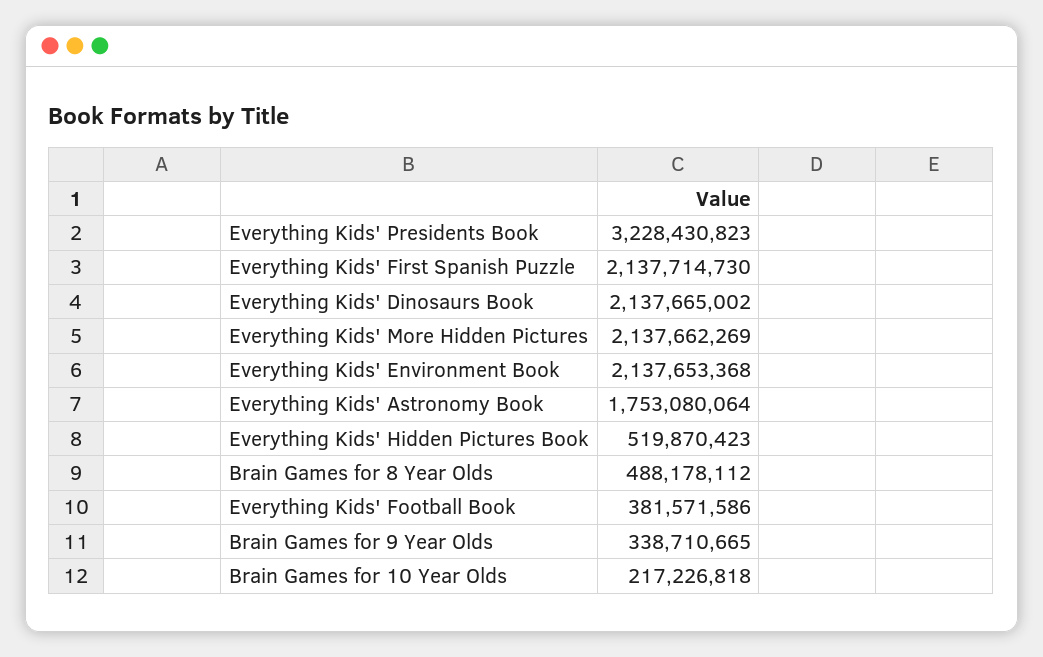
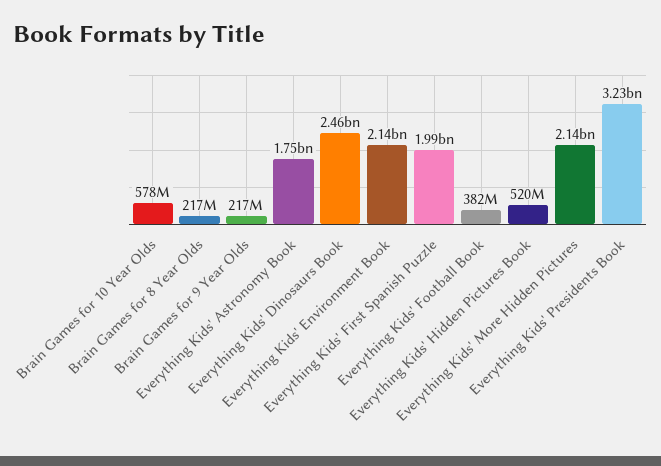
  {
    "Everything Kids' Presidents Book": 3228430823,
-   "Everything Kids' First Spanish Puzzle": 2137714730,
+   "Everything Kids' First Spanish Puzzle": 1990000000,
-   "Everything Kids' Dinosaurs Book": 2137665002,
+   "Everything Kids' Dinosaurs Book": 2460000000,
    "Everything Kids' More Hidden Pictures": 2137662269,
    "Everything Kids' Environment Book": 2137653368,
    "Everything Kids' Astronomy Book": 1753080064,
    "Everything Kids' Hidden Pictures Book": 519870423,
-   "Brain Games for 8 Year Olds": 488178112,
+   "Brain Games for 8 Year Olds": 217000000,
    "Everything Kids' Football Book": 381571586,
-   "Brain Games for 9 Year Olds": 338710665,
+   "Brain Games for 9 Year Olds": 217000000,
-   "Brain Games for 10 Year Olds": 217226818
+   "Brain Games for 10 Year Olds": 578000000
  }

